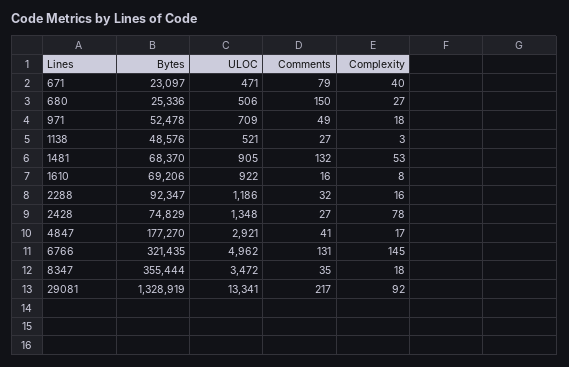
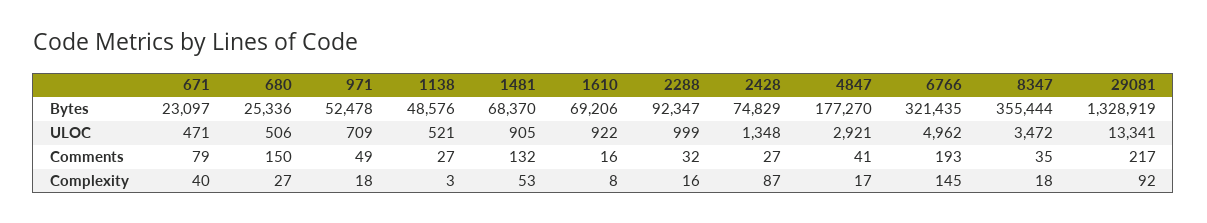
  {
    "Bytes": {
      "671": 23097,
      "680": 25336,
      "971": 52478,
      "1138": 48576,
      "1481": 68370,
      "1610": 69206,
      "2288": 92347,
      "2428": 74829,
      "4847": 177270,
      "6766": 321435,
      "8347": 355444,
      "29081": 1328919
    },
    "ULOC": {
      "671": 471,
      "680": 506,
      "971": 709,
      "1138": 521,
      "1481": 905,
      "1610": 922,
-     "2288": 1186,
+     "2288": 999,
      "2428": 1348,
      "4847": 2921,
      "6766": 4962,
      "8347": 3472,
      "29081": 13341
    },
    "Comments": {
      "671": 79,
      "680": 150,
      "971": 49,
      "1138": 27,
      "1481": 132,
      "1610": 16,
      "2288": 32,
      "2428": 27,
      "4847": 41,
-     "6766": 131,
+     "6766": 193,
      "8347": 35,
      "29081": 217
    },
    "Complexity": {
      "671": 40,
      "680": 27,
      "971": 18,
      "1138": 3,
      "1481": 53,
      "1610": 8,
      "2288": 16,
-     "2428": 78,
+     "2428": 87,
      "4847": 17,
      "6766": 145,
      "8347": 18,
      "29081": 92
    }
  }

